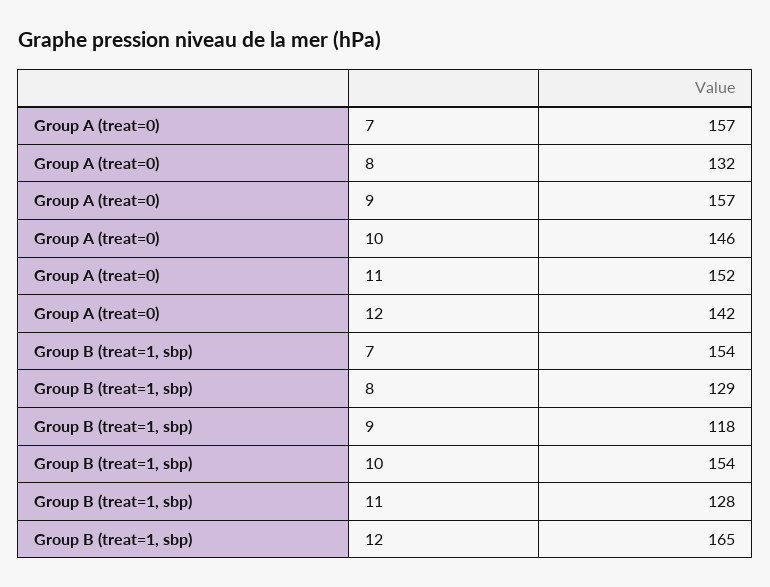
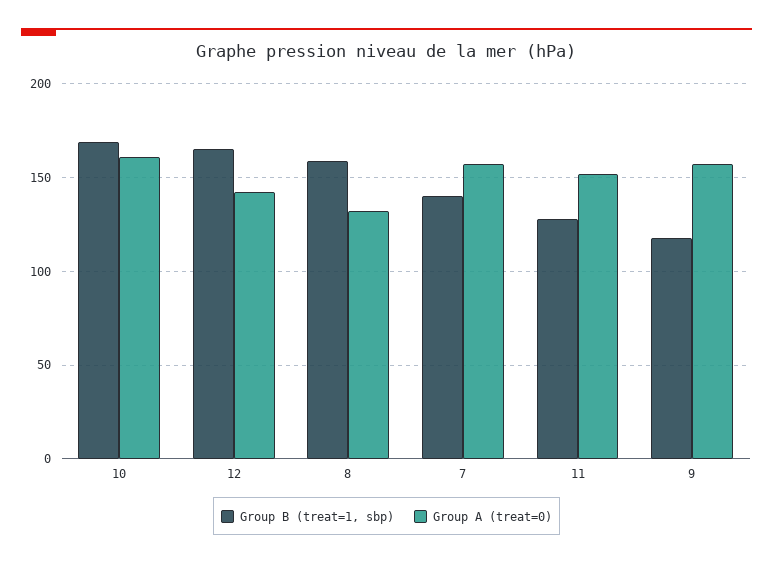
  {
    "Group A (treat=0)": {
      "7": 157,
      "8": 132,
      "9": 157,
-     "10": 146,
+     "10": 160,
      "11": 152,
      "12": 142
    },
    "Group B (treat=1, sbp)": {
-     "7": 154,
+     "7": 140,
-     "8": 129,
+     "8": 160,
      "9": 118,
-     "10": 154,
+     "10": 170,
      "11": 128,
      "12": 165
    }
  }

